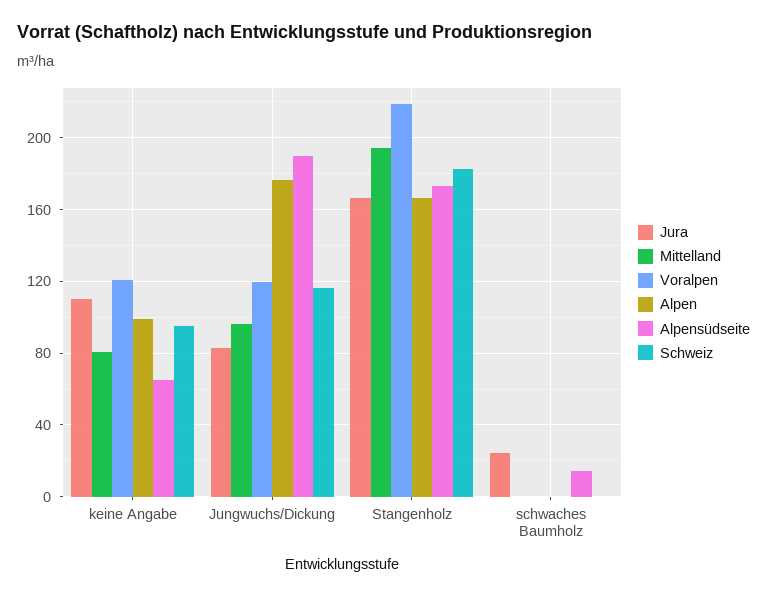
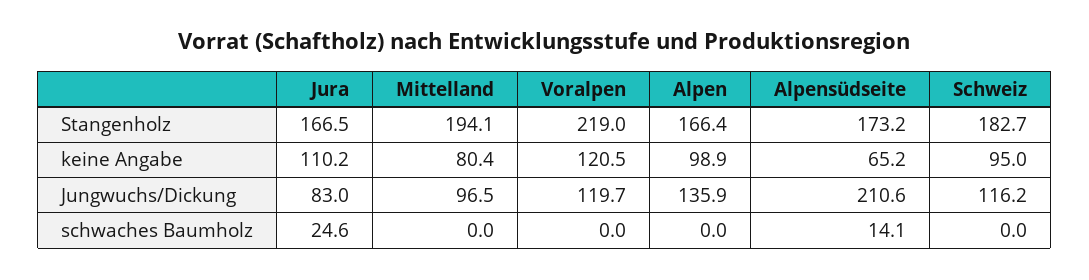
  {
    "Jura": {
      "keine Angabe": 110.2,
      "Jungwuchs/Dickung": 83,
      "Stangenholz": 166.5,
      "schwaches Baumholz": 24.6
    },
    "Mittelland": {
      "keine Angabe": 80.4,
      "Jungwuchs/Dickung": 96.5,
      "Stangenholz": 194.1,
      "schwaches Baumholz": 0
    },
    "Voralpen": {
      "keine Angabe": 120.5,
      "Jungwuchs/Dickung": 119.7,
      "Stangenholz": 219,
      "schwaches Baumholz": 0
    },
    "Alpen": {
      "keine Angabe": 98.9,
-     "Jungwuchs/Dickung": 175,
+     "Jungwuchs/Dickung": 135.9,
      "Stangenholz": 166.4,
      "schwaches Baumholz": 0
    },
    "Alpensüdseite": {
      "keine Angabe": 65.2,
-     "Jungwuchs/Dickung": 190,
+     "Jungwuchs/Dickung": 210.6,
      "Stangenholz": 173.2,
      "schwaches Baumholz": 14.1
    },
    "Schweiz": {
      "keine Angabe": 95,
      "Jungwuchs/Dickung": 116.2,
      "Stangenholz": 182.7,
      "schwaches Baumholz": 0
    }
  }

